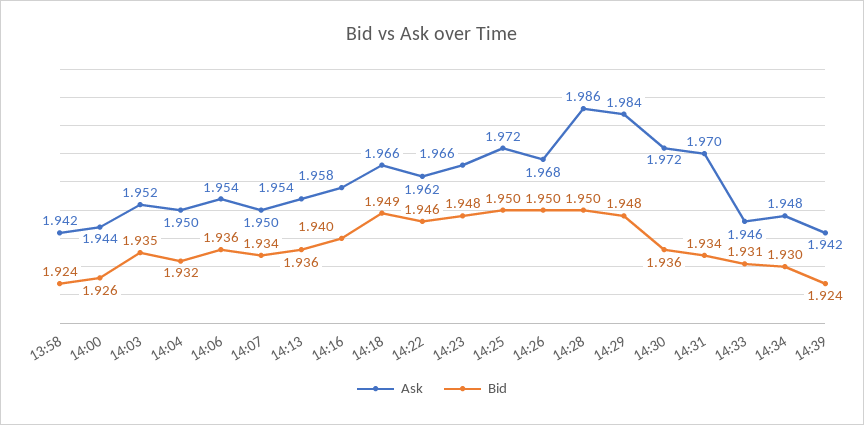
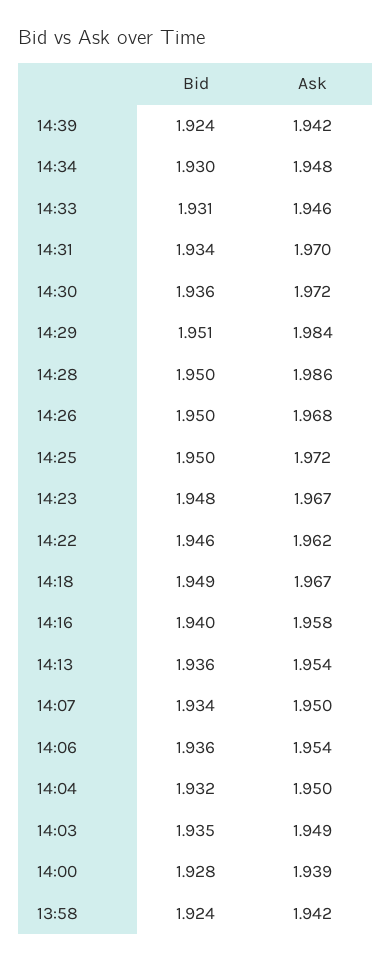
  {
    "Ask": {
      "13:58": 1.942,
-     "14:00": 1.944,
+     "14:00": 1.939,
-     "14:03": 1.952,
+     "14:03": 1.949,
      "14:04": 1.95,
      "14:06": 1.954,
      "14:07": 1.95,
      "14:13": 1.954,
      "14:16": 1.958,
-     "14:18": 1.966,
+     "14:18": 1.967,
      "14:22": 1.962,
-     "14:23": 1.966,
+     "14:23": 1.967,
      "14:25": 1.972,
      "14:26": 1.968,
      "14:28": 1.986,
      "14:29": 1.984,
      "14:30": 1.972,
      "14:31": 1.97,
      "14:33": 1.946,
      "14:34": 1.948,
      "14:39": 1.942
    },
    "Bid": {
      "13:58": 1.924,
-     "14:00": 1.926,
+     "14:00": 1.928,
      "14:03": 1.935,
      "14:04": 1.932,
      "14:06": 1.936,
      "14:07": 1.934,
      "14:13": 1.936,
      "14:16": 1.94,
      "14:18": 1.949,
      "14:22": 1.946,
      "14:23": 1.948,
      "14:25": 1.95,
      "14:26": 1.95,
      "14:28": 1.95,
-     "14:29": 1.948,
+     "14:29": 1.951,
      "14:30": 1.936,
      "14:31": 1.934,
      "14:33": 1.931,
      "14:34": 1.93,
      "14:39": 1.924
    }
  }

